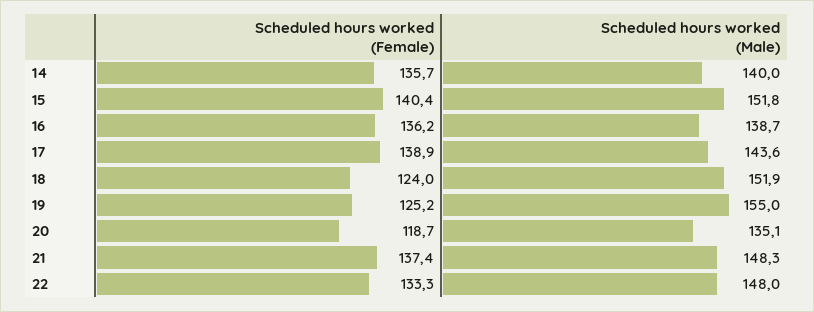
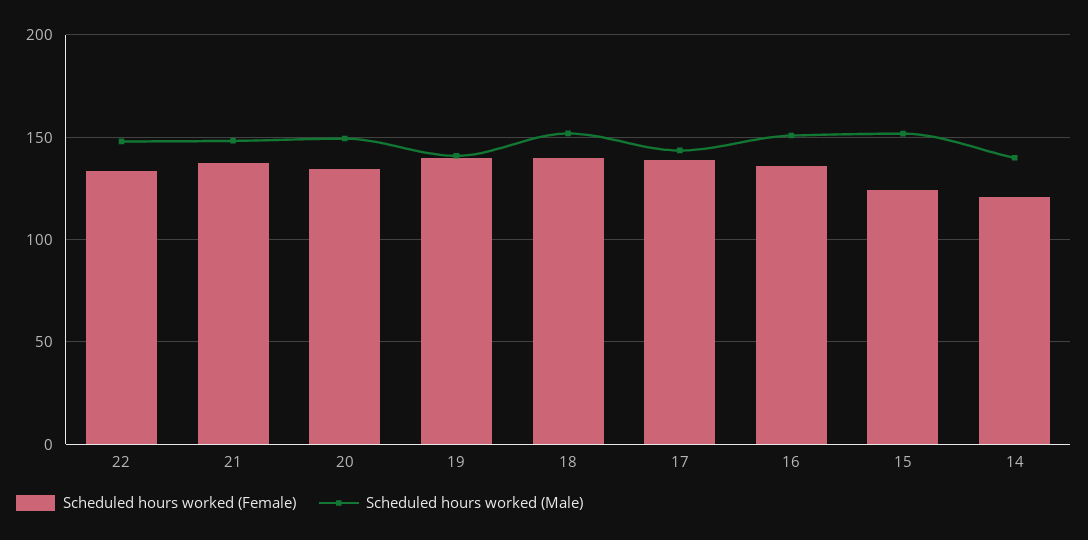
  {
    "Scheduled hours worked (Female)": {
-     "14": 135.7,
+     "14": 120,
-     "15": 140.4,
+     "15": 125,
      "16": 136.2,
      "17": 138.9,
-     "18": 124,
+     "18": 140,
-     "19": 125.2,
+     "19": 140,
-     "20": 118.7,
+     "20": 135,
      "21": 137.4,
      "22": 133.3
    },
    "Scheduled hours worked (Male)": {
      "14": 140,
      "15": 151.8,
-     "16": 138.7,
+     "16": 150,
      "17": 143.6,
      "18": 151.9,
-     "19": 155,
+     "19": 140,
-     "20": 135.1,
+     "20": 150,
      "21": 148.3,
      "22": 148
    }
  }

